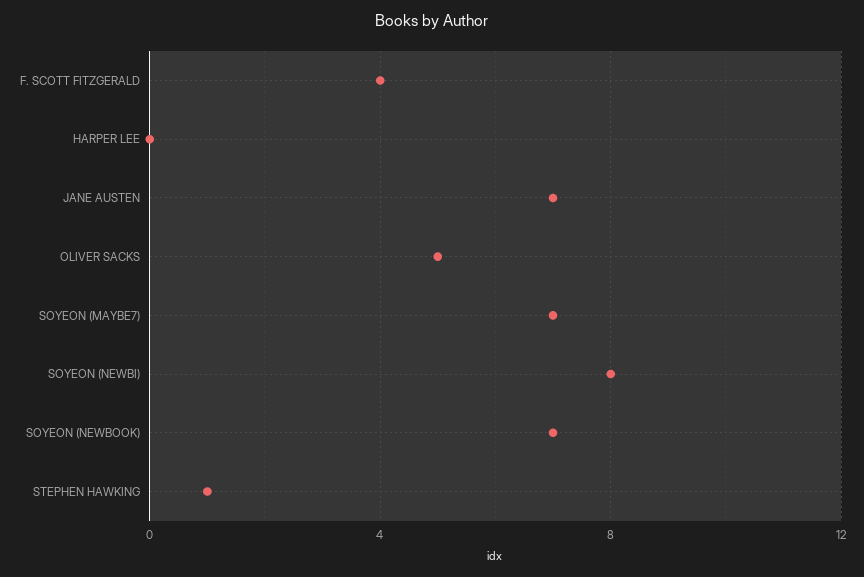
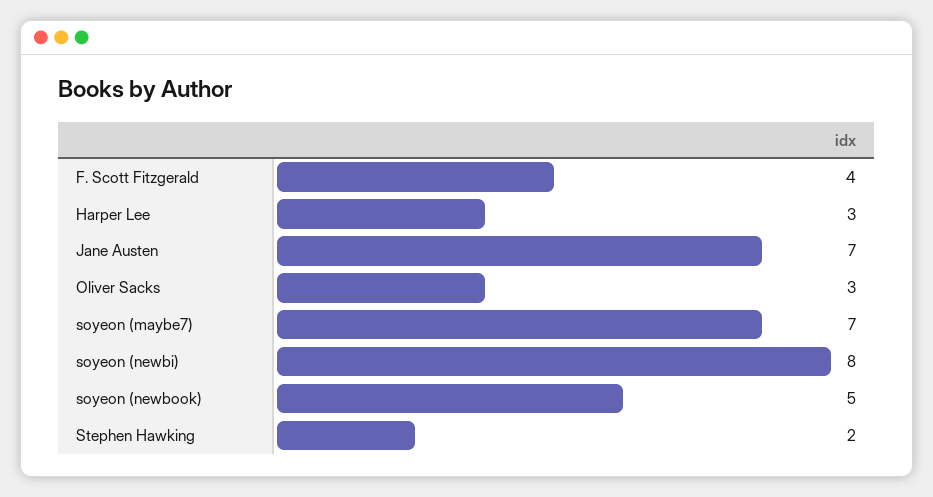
  {
    "F. SCOTT FITZGERALD": 4,
-   "HARPER LEE": 0,
+   "HARPER LEE": 3,
    "JANE AUSTEN": 7,
-   "OLIVER SACKS": 5,
+   "OLIVER SACKS": 3,
    "SOYEON (MAYBE7)": 7,
    "SOYEON (NEWBI)": 8,
-   "SOYEON (NEWBOOK)": 7,
+   "SOYEON (NEWBOOK)": 5,
-   "STEPHEN HAWKING": 1
+   "STEPHEN HAWKING": 2
  }

